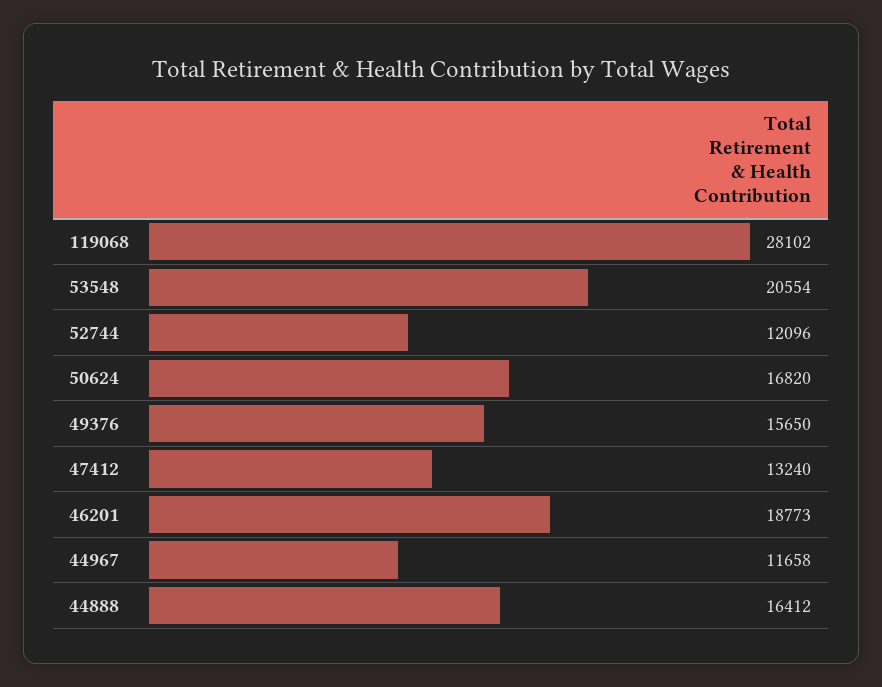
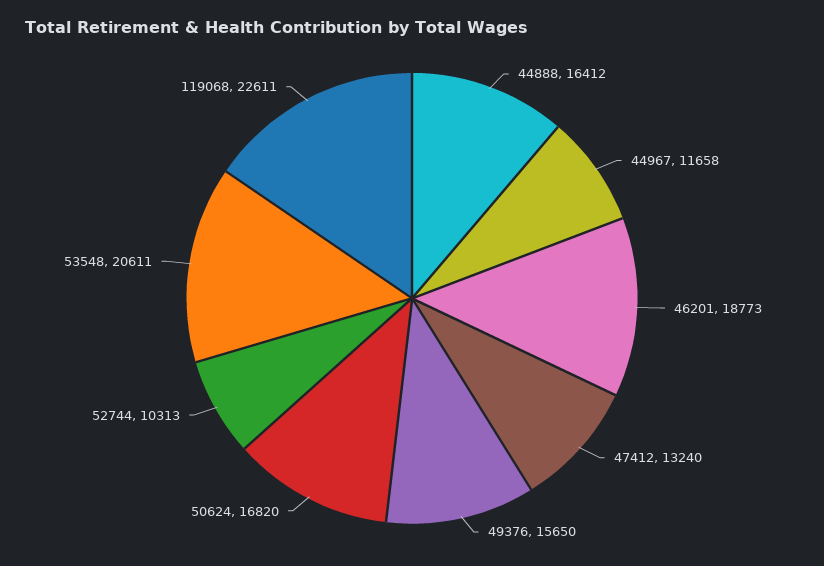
  {
-   "119068": 28102,
+   "119068": 22611,
-   "53548": 20554,
+   "53548": 20611,
-   "52744": 12096,
+   "52744": 10313,
    "50624": 16820,
    "49376": 15650,
    "47412": 13240,
    "46201": 18773,
    "44967": 11658,
    "44888": 16412
  }

